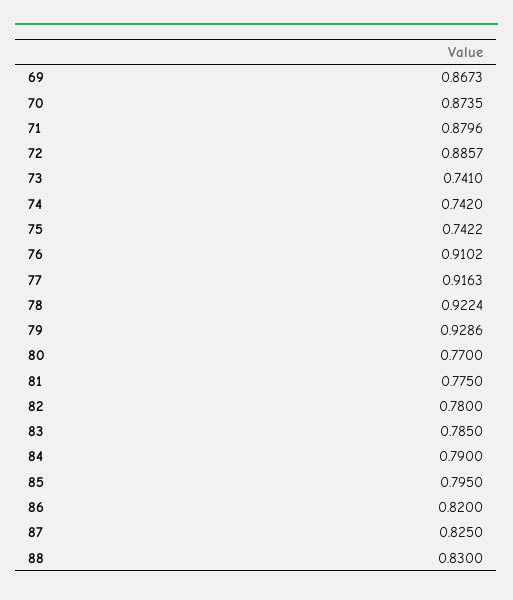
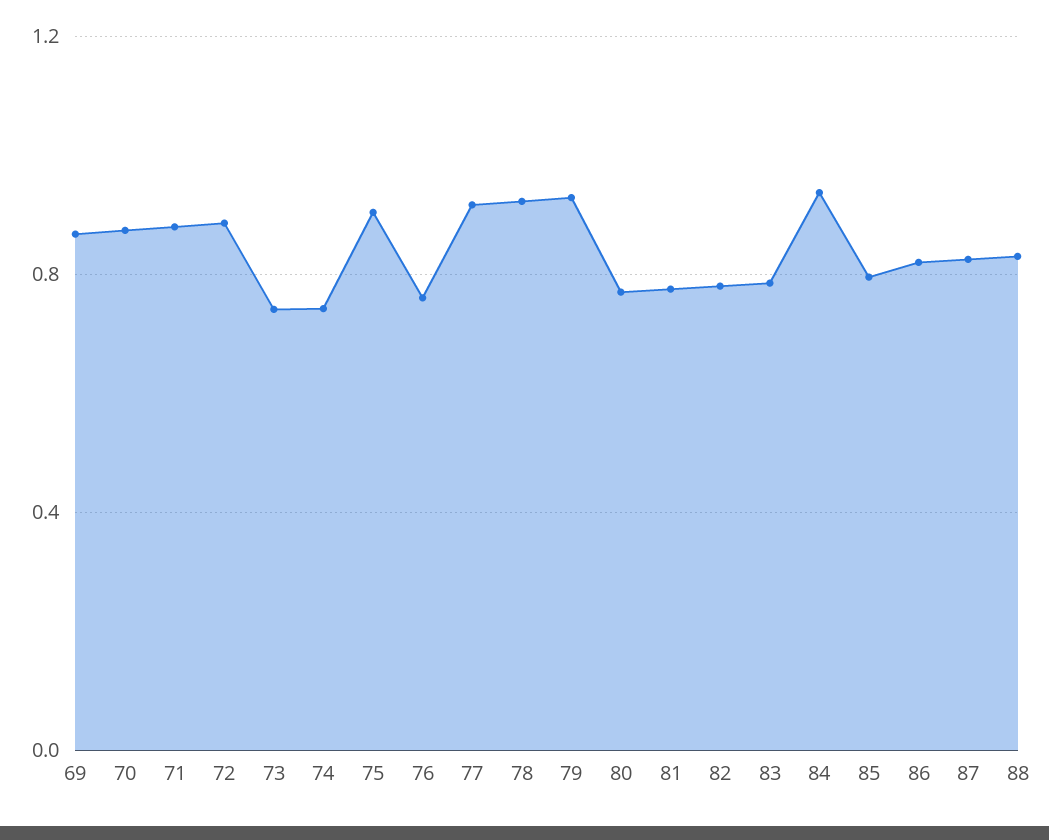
  {
    "69": 0.8673,
    "70": 0.8735,
    "71": 0.8796,
    "72": 0.8857,
    "73": 0.741,
    "74": 0.742,
-   "75": 0.7422,
+   "75": 0.9,
-   "76": 0.9102,
+   "76": 0.75,
    "77": 0.9163,
    "78": 0.9224,
    "79": 0.9286,
    "80": 0.77,
    "81": 0.775,
    "82": 0.78,
    "83": 0.785,
-   "84": 0.79,
+   "84": 0.95,
    "85": 0.795,
    "86": 0.82,
    "87": 0.825,
    "88": 0.83
  }

